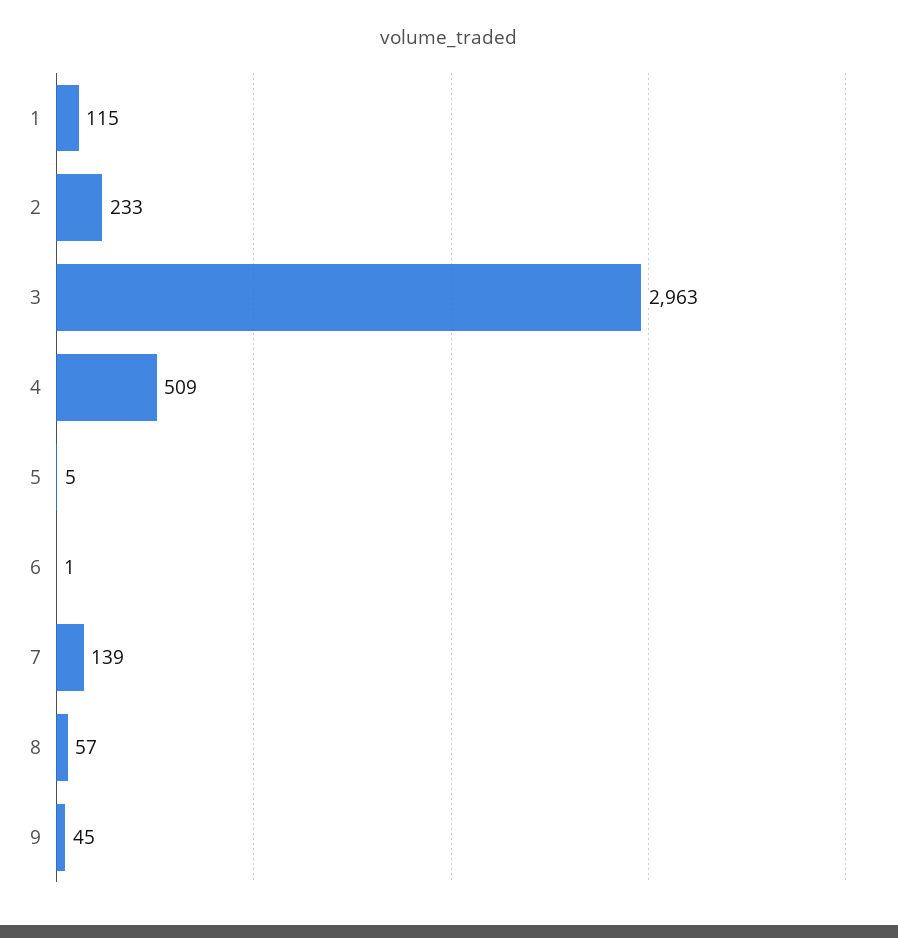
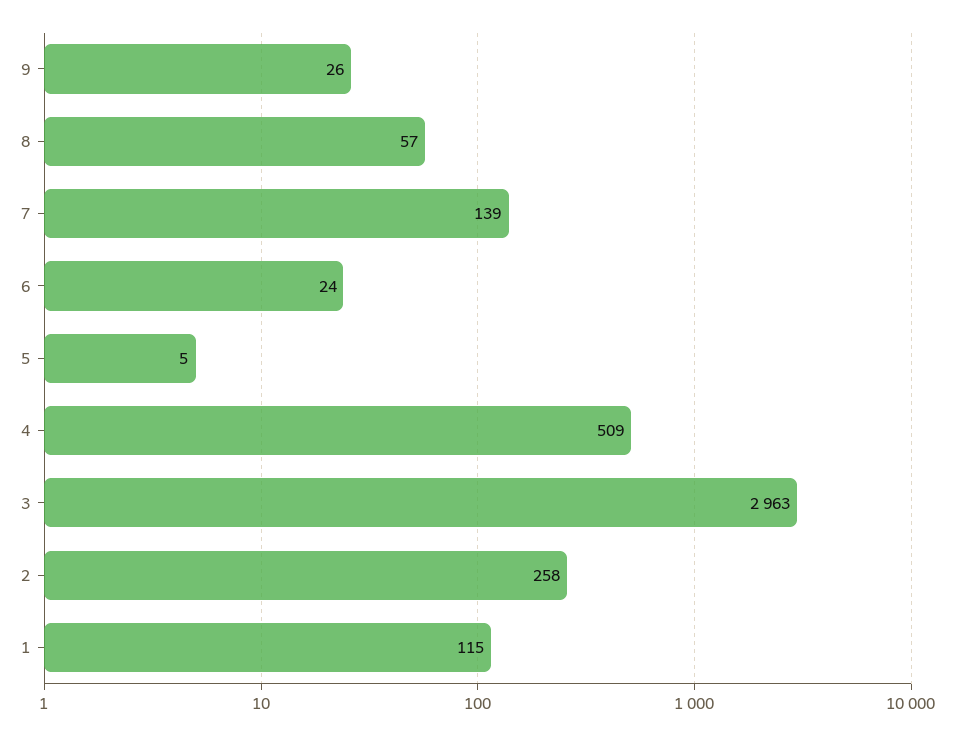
  {
    "1": 115,
-   "2": 233,
+   "2": 258,
    "3": 2963,
    "4": 509,
    "5": 5,
-   "6": 1,
+   "6": 24,
    "7": 139,
    "8": 57,
-   "9": 45
+   "9": 26
  }

